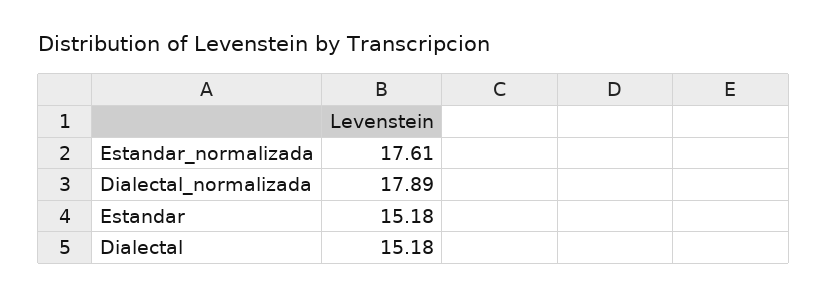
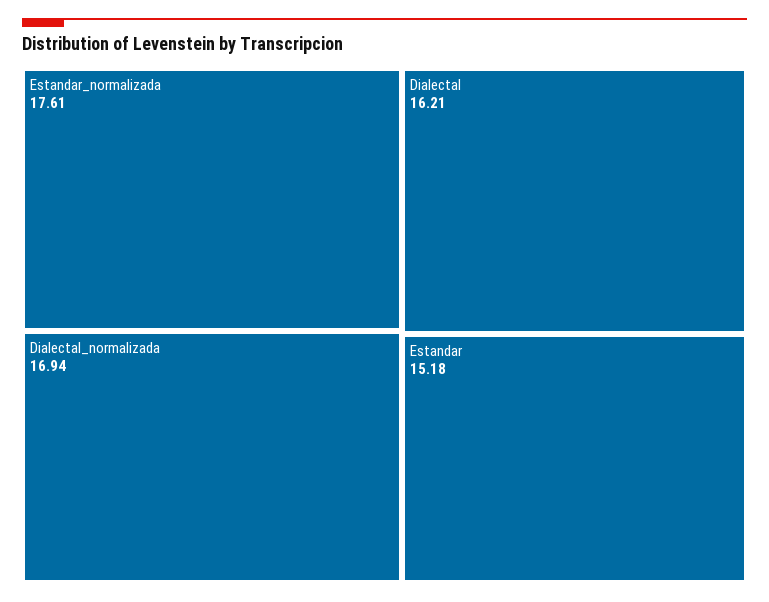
  {
    "Estandar_normalizada": 17.61,
-   "Dialectal_normalizada": 17.89,
+   "Dialectal_normalizada": 16.94,
    "Estandar": 15.18,
-   "Dialectal": 15.18
+   "Dialectal": 16.21
  }

